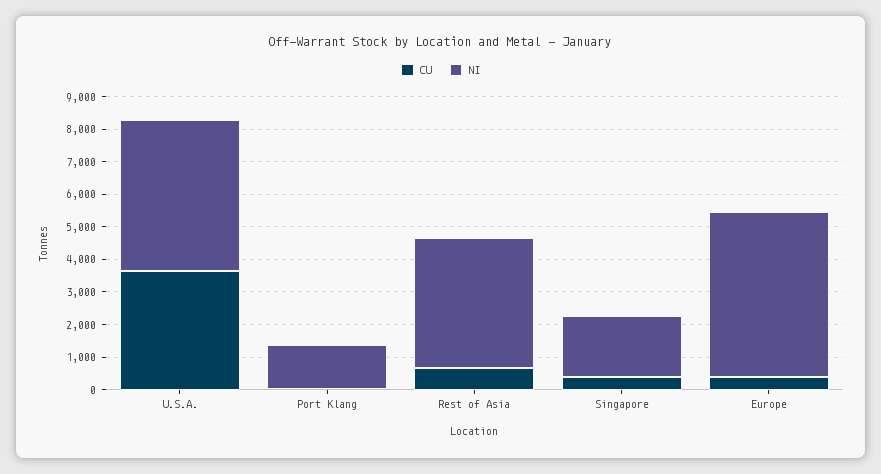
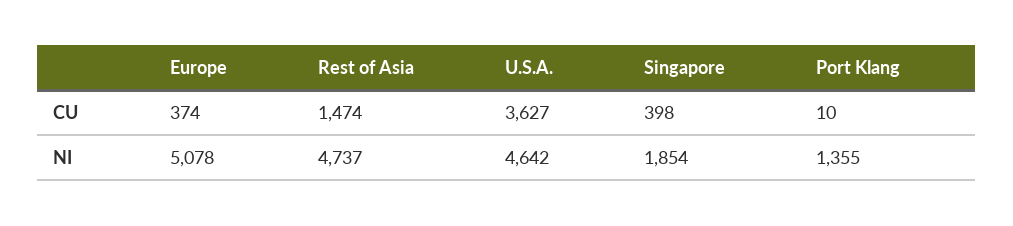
  {
    "CU": {
      "U.S.A.": 3627,
      "Port Klang": 10,
-     "Rest of Asia": 750,
+     "Rest of Asia": 1474,
      "Singapore": 398,
      "Europe": 374
    },
    "NI": {
      "U.S.A.": 4642,
      "Port Klang": 1355,
-     "Rest of Asia": 4000,
+     "Rest of Asia": 4737,
      "Singapore": 1854,
      "Europe": 5078
    }
  }

